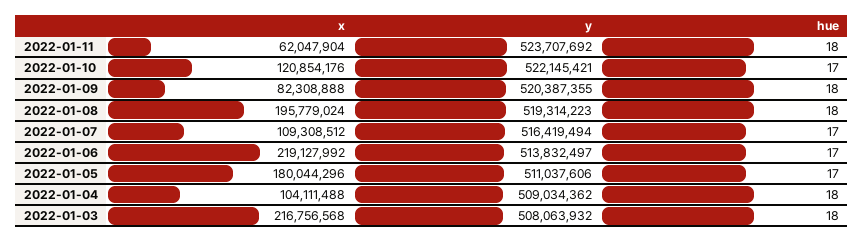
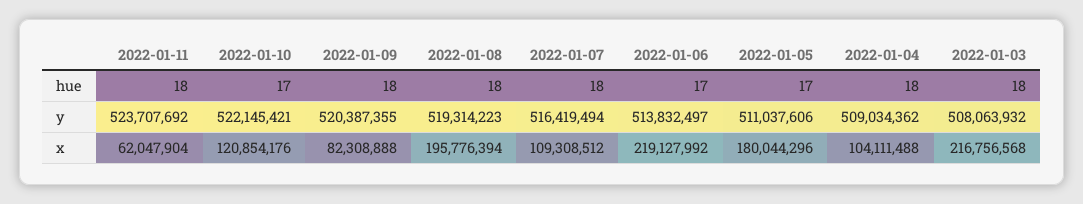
  {
    "x": {
      "2022-01-11": 62047904,
      "2022-01-10": 120854176,
      "2022-01-09": 82308888,
-     "2022-01-08": 195779024,
+     "2022-01-08": 195776394,
      "2022-01-07": 109308512,
      "2022-01-06": 219127992,
      "2022-01-05": 180044296,
      "2022-01-04": 104111488,
      "2022-01-03": 216756568
    },
    "y": {
      "2022-01-11": 523707692,
      "2022-01-10": 522145421,
      "2022-01-09": 520387355,
      "2022-01-08": 519314223,
      "2022-01-07": 516419494,
      "2022-01-06": 513832497,
      "2022-01-05": 511037606,
      "2022-01-04": 509034362,
      "2022-01-03": 508063932
    },
    "hue": {
      "2022-01-11": 18,
      "2022-01-10": 17,
      "2022-01-09": 18,
      "2022-01-08": 18,
-     "2022-01-07": 17,
+     "2022-01-07": 18,
      "2022-01-06": 17,
      "2022-01-05": 17,
      "2022-01-04": 18,
      "2022-01-03": 18
    }
  }

